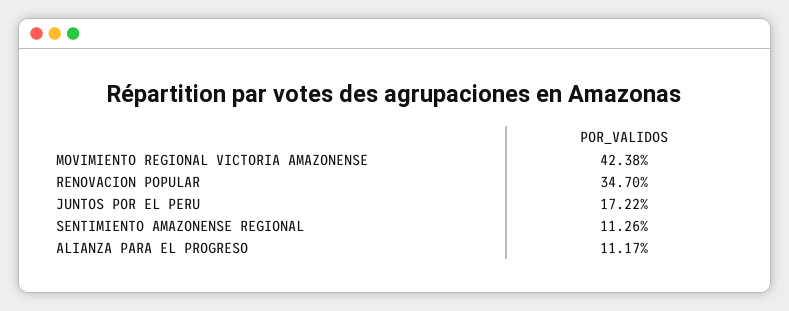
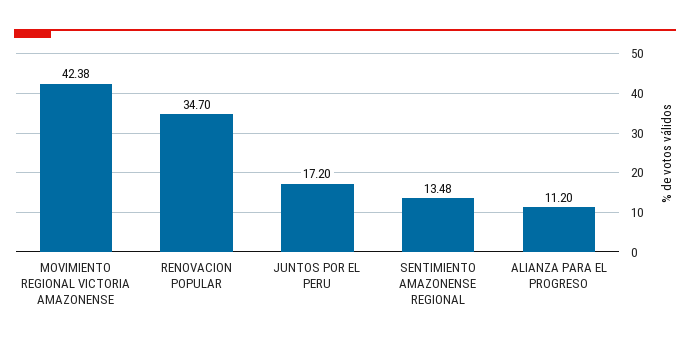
  {
    "MOVIMIENTO REGIONAL VICTORIA AMAZONENSE": 42.38,
    "RENOVACION POPULAR": 34.7,
-   "JUNTOS POR EL PERU": 17.22,
+   "JUNTOS POR EL PERU": 17.2,
-   "SENTIMIENTO AMAZONENSE REGIONAL": 11.26,
+   "SENTIMIENTO AMAZONENSE REGIONAL": 13.48,
-   "ALIANZA PARA EL PROGRESO": 11.17
+   "ALIANZA PARA EL PROGRESO": 11.2
  }

